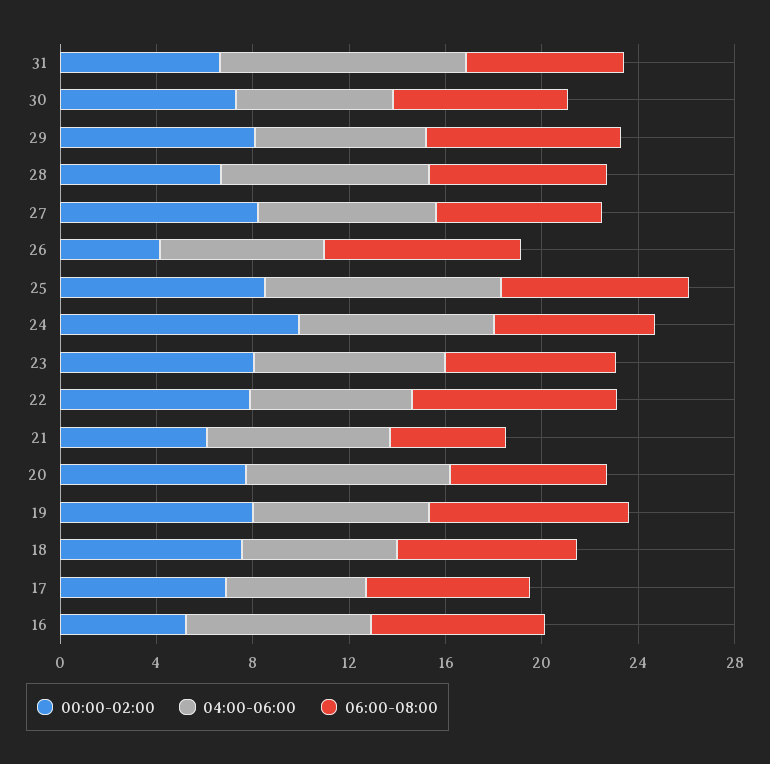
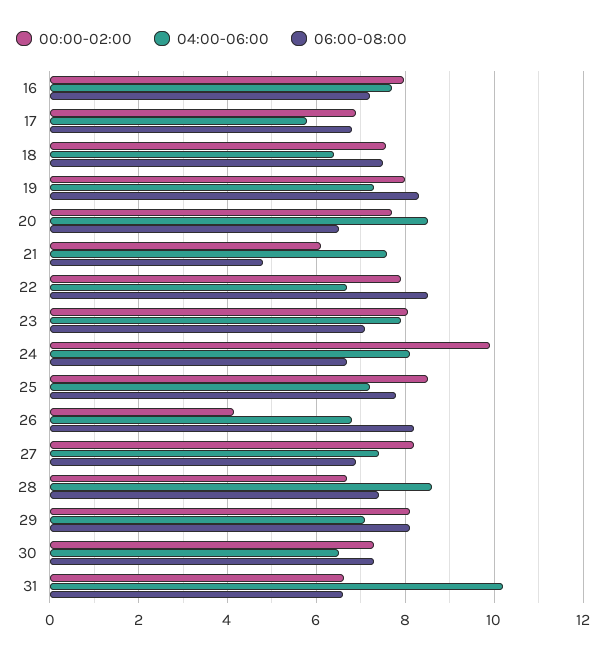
  {
    "00:00-02:00": {
      "31": 6.6,
      "30": 7.4,
      "29": 8.2,
      "28": 6.8,
      "27": 8.2,
      "26": 4.2,
      "25": 8.6,
      "24": 10,
      "23": 8,
      "22": 8,
      "21": 6.2,
      "20": 7.8,
      "19": 8,
      "18": 7.6,
      "17": 7,
-     "16": 5
+     "16": 8
    },
    "04:00-06:00": {
      "31": 10.2,
      "30": 6.6,
      "29": 7.2,
      "28": 8.6,
      "27": 7.4,
      "26": 6.8,
-     "25": 10,
+     "25": 7.2,
      "24": 8.2,
      "23": 8,
      "22": 6.8,
      "21": 7.6,
      "20": 8.6,
      "19": 7.4,
      "18": 6.4,
      "17": 5.8,
      "16": 7.8
    },
    "06:00-08:00": {
      "31": 6.6,
      "30": 7.4,
      "29": 8.2,
      "28": 7.4,
      "27": 7,
      "26": 8.2,
      "25": 7.8,
      "24": 6.8,
      "23": 7.2,
      "22": 8.6,
      "21": 4.8,
      "20": 6.6,
      "19": 8.4,
      "18": 7.6,
      "17": 6.8,
      "16": 7.2
    }
  }

